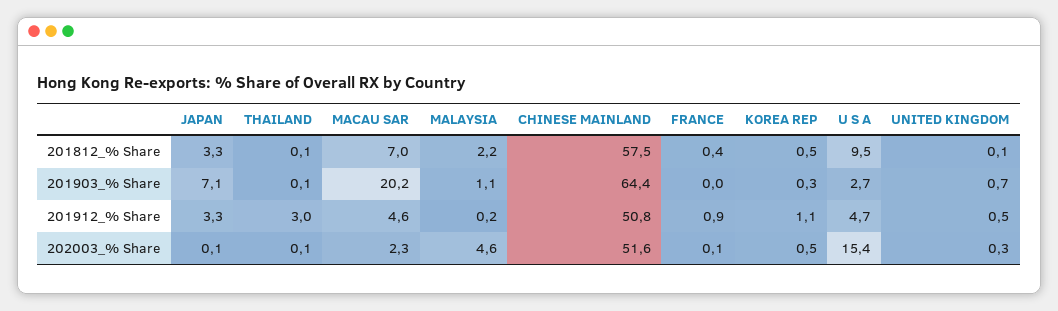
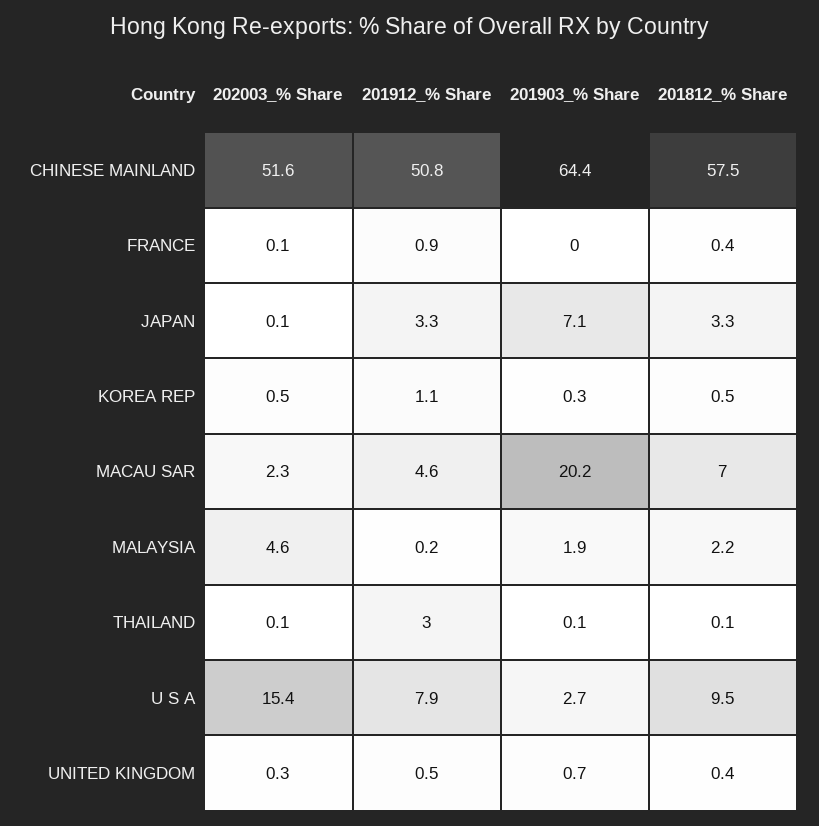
  {
    "JAPAN": {
      "201812_% Share": 3.3,
      "201903_% Share": 7.1,
      "201912_% Share": 3.3,
      "202003_% Share": 0.1
    },
    "THAILAND": {
      "201812_% Share": 0.1,
      "201903_% Share": 0.1,
      "201912_% Share": 3,
      "202003_% Share": 0.1
    },
    "MACAU SAR": {
      "201812_% Share": 7,
      "201903_% Share": 20.2,
      "201912_% Share": 4.6,
      "202003_% Share": 2.3
    },
    "MALAYSIA": {
      "201812_% Share": 2.2,
-     "201903_% Share": 1.1,
+     "201903_% Share": 1.9,
      "201912_% Share": 0.2,
      "202003_% Share": 4.6
    },
    "CHINESE MAINLAND": {
      "201812_% Share": 57.5,
      "201903_% Share": 64.4,
      "201912_% Share": 50.8,
      "202003_% Share": 51.6
    },
    "FRANCE": {
      "201812_% Share": 0.4,
      "201903_% Share": 0,
      "201912_% Share": 0.9,
      "202003_% Share": 0.1
    },
    "KOREA REP": {
      "201812_% Share": 0.5,
      "201903_% Share": 0.3,
      "201912_% Share": 1.1,
      "202003_% Share": 0.5
    },
    "U S A": {
      "201812_% Share": 9.5,
      "201903_% Share": 2.7,
-     "201912_% Share": 4.7,
+     "201912_% Share": 7.9,
      "202003_% Share": 15.4
    },
    "UNITED KINGDOM": {
-     "201812_% Share": 0.1,
+     "201812_% Share": 0.4,
      "201903_% Share": 0.7,
      "201912_% Share": 0.5,
      "202003_% Share": 0.3
    }
  }

